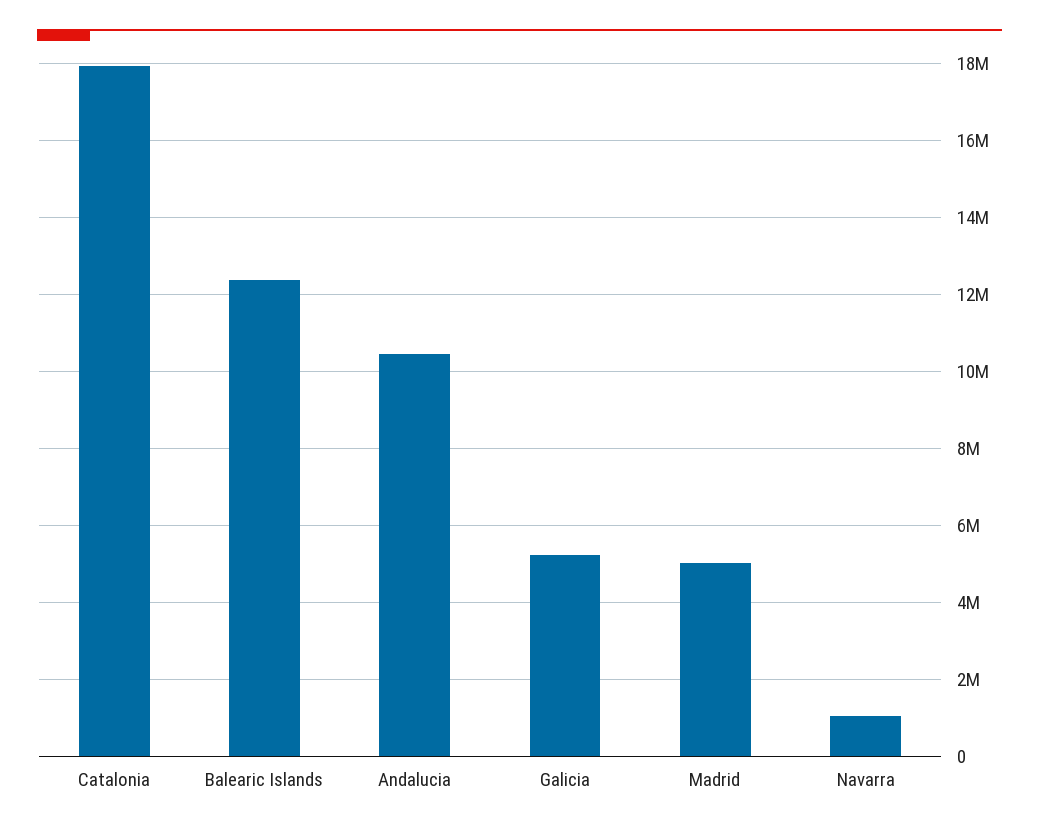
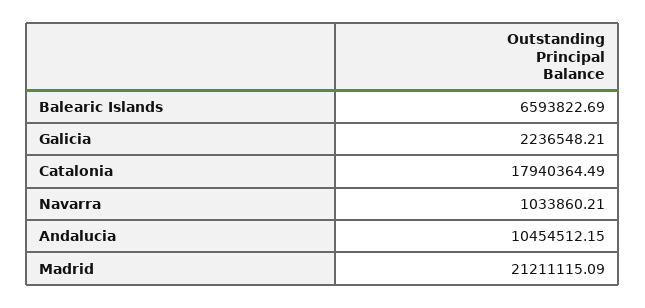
  {
    "Catalonia": 17940364.49,
-   "Balearic Islands": 12400000,
+   "Balearic Islands": 6593822.69,
    "Andalucia": 10454512.15,
-   "Galicia": 5200000,
+   "Galicia": 2236548.21,
-   "Madrid": 5000000,
+   "Madrid": 21211115.09,
    "Navarra": 1033860.21
  }

